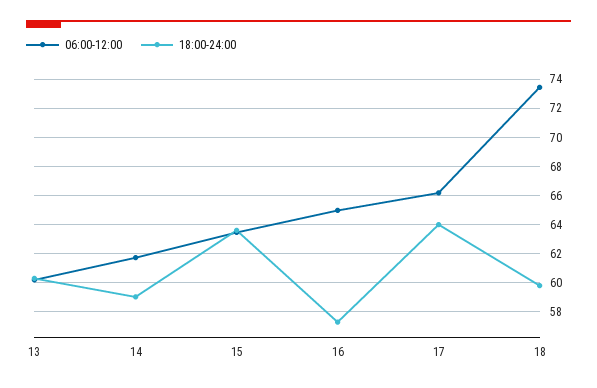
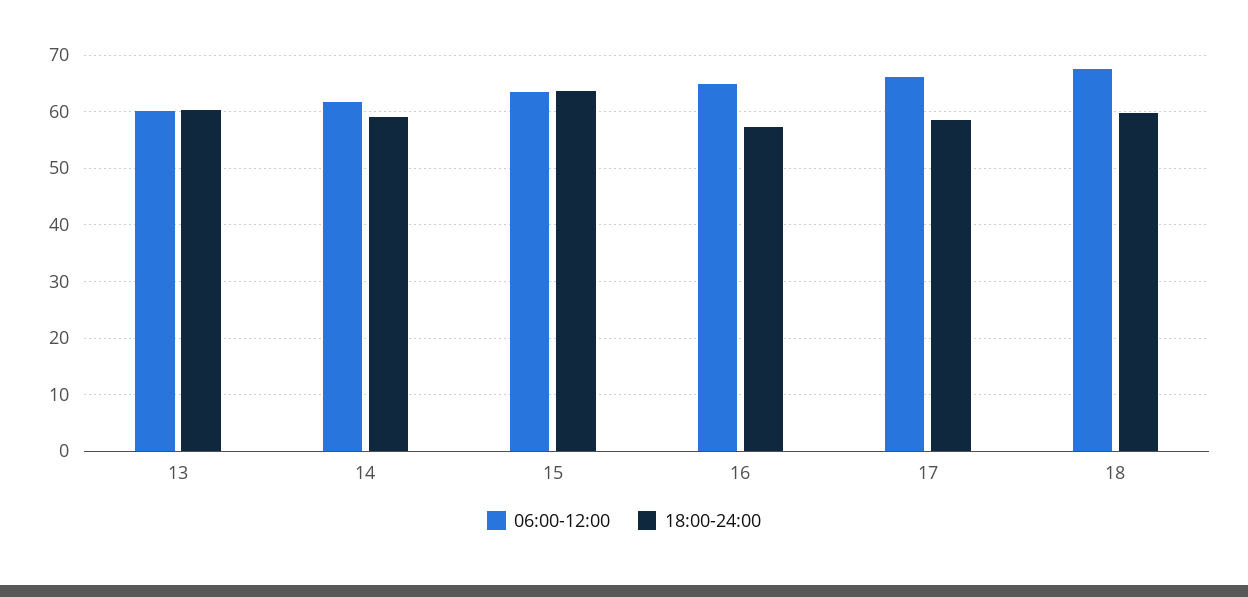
  {
    "06:00-12:00": {
      "13": 60,
      "14": 61.5,
      "15": 63.5,
      "16": 65,
      "17": 66,
-     "18": 73.5
+     "18": 68
    },
    "18:00-24:00": {
      "13": 60.5,
      "14": 59,
      "15": 63.5,
      "16": 57.5,
-     "17": 64,
+     "17": 58,
      "18": 60
    }
  }

